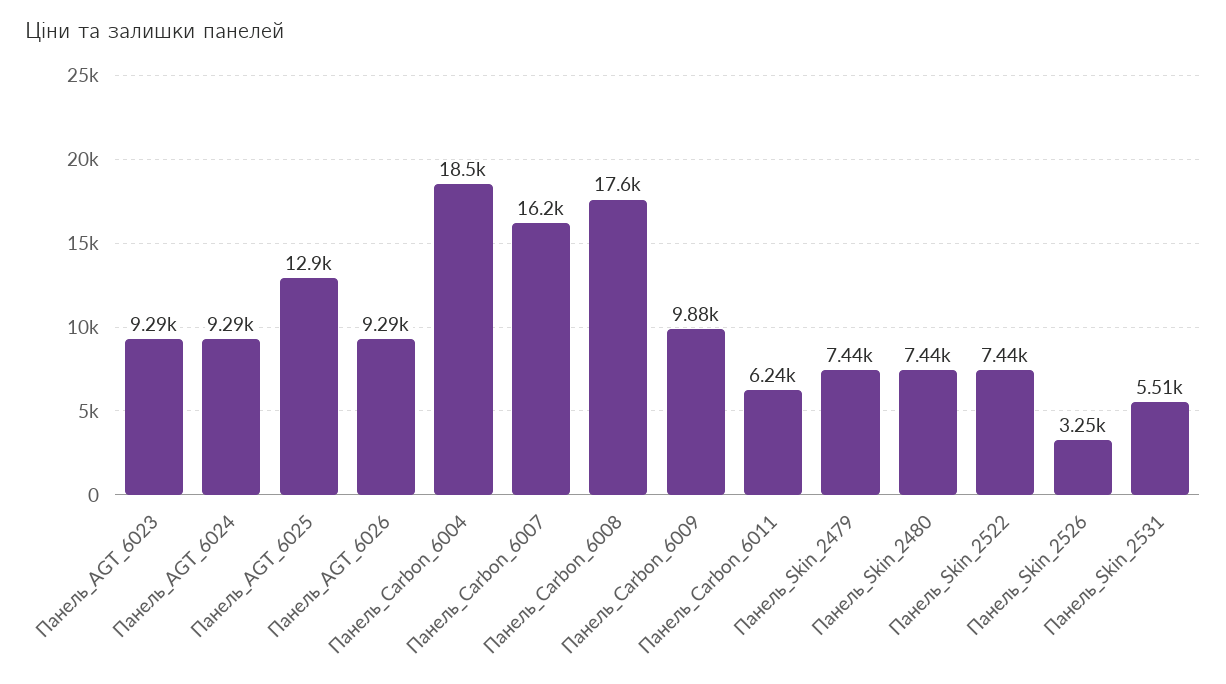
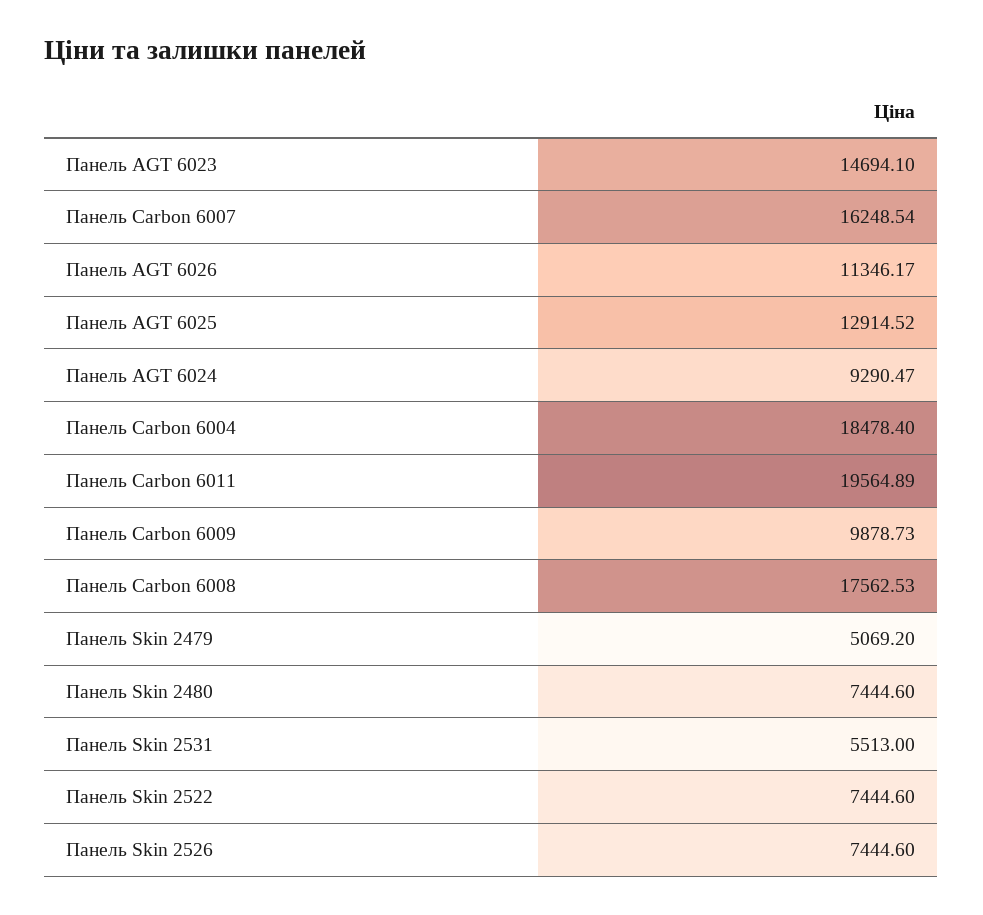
  {
-   "Панель_AGT_6023": 9290,
+   "Панель_AGT_6023": 14694.1,
    "Панель_AGT_6024": 9290.47,
    "Панель_AGT_6025": 12914.52,
-   "Панель_AGT_6026": 9290,
+   "Панель_AGT_6026": 11346.17,
    "Панель_Carbon_6004": 18478.4,
    "Панель_Carbon_6007": 16248.54,
    "Панель_Carbon_6008": 17562.53,
    "Панель_Carbon_6009": 9878.73,
-   "Панель_Carbon_6011": 6240,
+   "Панель_Carbon_6011": 19564.89,
-   "Панель_Skin_2479": 7440,
+   "Панель_Skin_2479": 5069.2,
    "Панель_Skin_2480": 7444.6,
    "Панель_Skin_2522": 7444.6,
-   "Панель_Skin_2526": 3250,
+   "Панель_Skin_2526": 7444.6,
    "Панель_Skin_2531": 5513
  }

